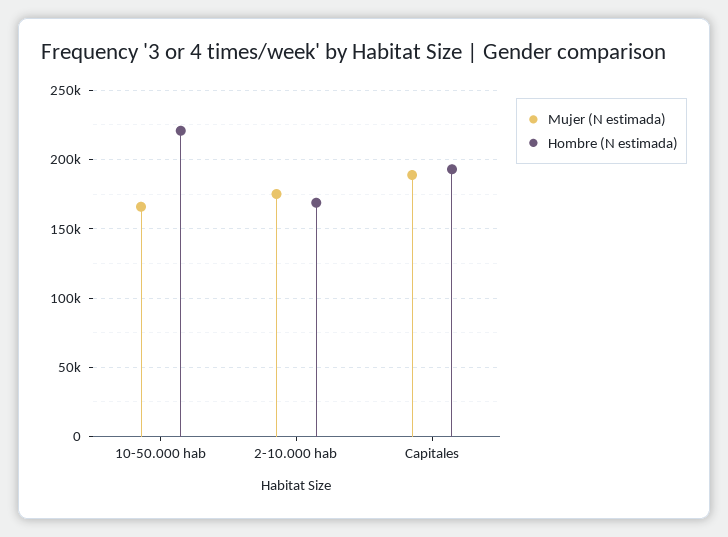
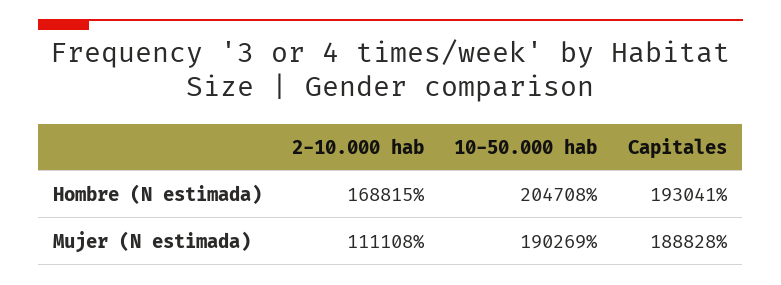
  {
    "Mujer (N estimada)": {
-     "10-50.000 hab": 165000,
+     "10-50.000 hab": 190269,
-     "2-10.000 hab": 175000,
+     "2-10.000 hab": 111108,
      "Capitales": 188828
    },
    "Hombre (N estimada)": {
-     "10-50.000 hab": 220000,
+     "10-50.000 hab": 204708,
      "2-10.000 hab": 168815,
      "Capitales": 193041
    }
  }

